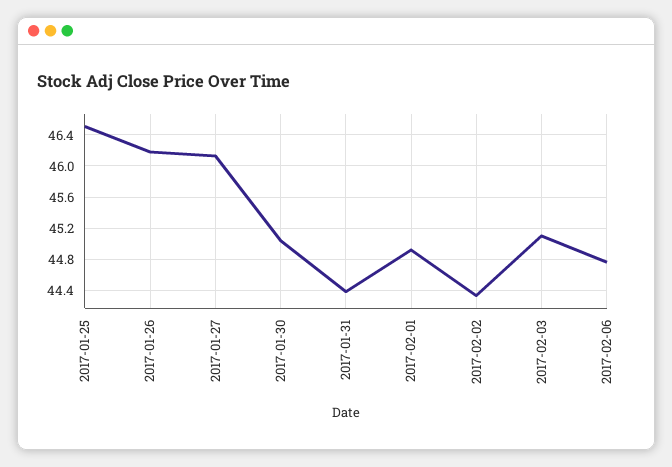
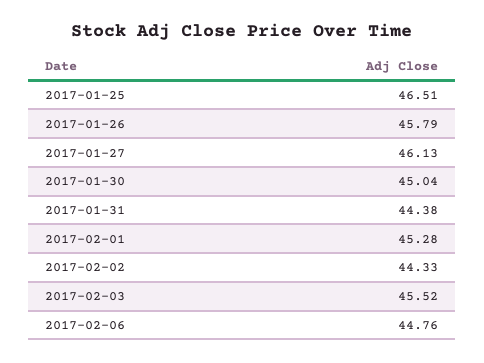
  {
    "2017-01-25": 46.51,
-   "2017-01-26": 46.2,
+   "2017-01-26": 45.79,
    "2017-01-27": 46.13,
    "2017-01-30": 45.04,
    "2017-01-31": 44.38,
-   "2017-02-01": 44.9,
+   "2017-02-01": 45.28,
    "2017-02-02": 44.33,
-   "2017-02-03": 45.1,
+   "2017-02-03": 45.52,
    "2017-02-06": 44.76
  }

